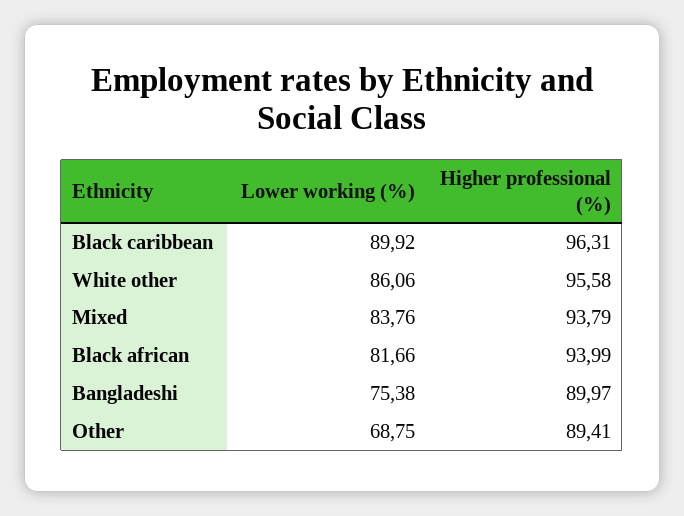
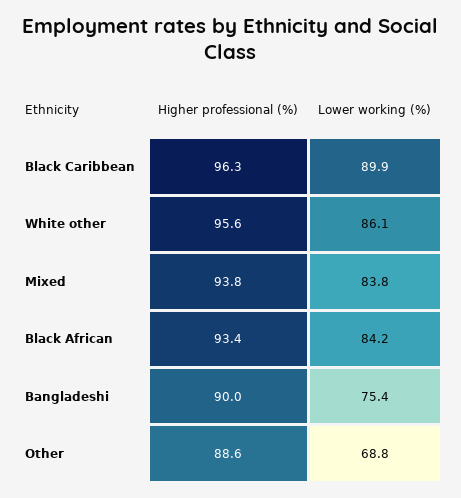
  {
    "Lower working (%)": {
      "Black caribbean": 89.92,
      "White other": 86.06,
      "Mixed": 83.76,
-     "Black african": 81.66,
+     "Black african": 84.2,
      "Bangladeshi": 75.38,
      "Other": 68.75
    },
    "Higher professional (%)": {
      "Black caribbean": 96.31,
      "White other": 95.58,
      "Mixed": 93.79,
-     "Black african": 93.99,
+     "Black african": 93.4,
      "Bangladeshi": 89.97,
-     "Other": 89.41
+     "Other": 88.6
    }
  }

